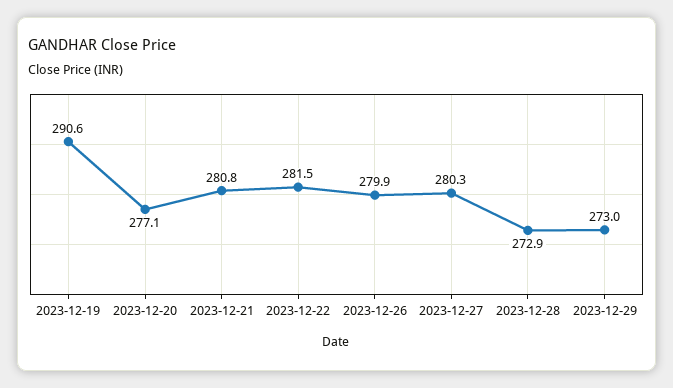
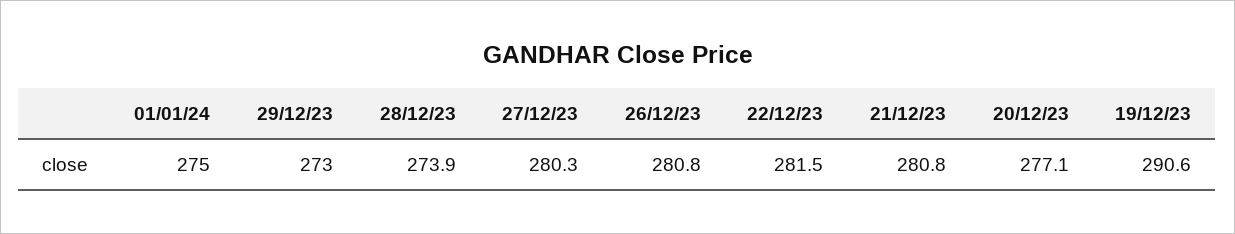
  {
    "2023-12-19": 290.6,
    "2023-12-20": 277.1,
    "2023-12-21": 280.8,
    "2023-12-22": 281.5,
-   "2023-12-26": 279.9,
+   "2023-12-26": 280.8,
    "2023-12-27": 280.3,
-   "2023-12-28": 272.9,
+   "2023-12-28": 273.9,
-   "2023-12-29": 273
+   "2023-12-29": 273,
+   "01/01/24": 275
  }

